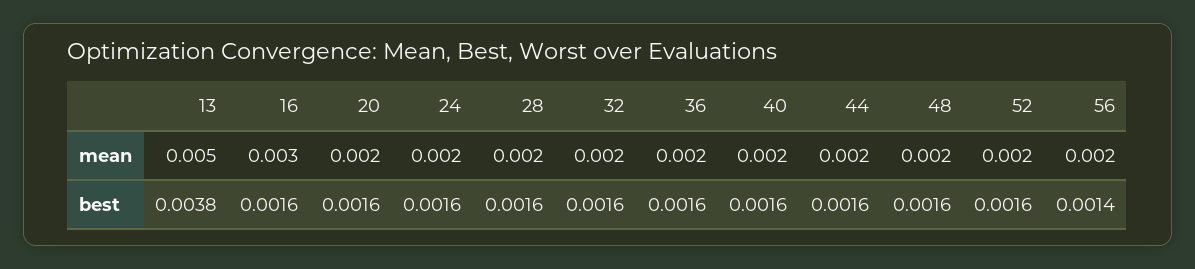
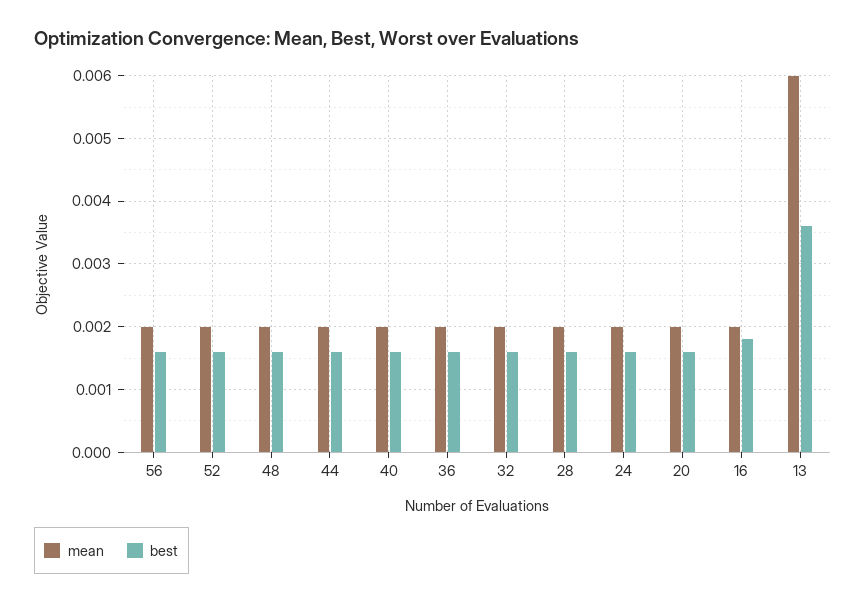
  {
    "mean": {
-     "13": 0.005,
+     "13": 0.006,
-     "16": 0.003,
+     "16": 0.002,
      "20": 0.002,
      "24": 0.002,
      "28": 0.002,
      "32": 0.002,
      "36": 0.002,
      "40": 0.002,
      "44": 0.002,
      "48": 0.002,
      "52": 0.002,
      "56": 0.002
    },
    "best": {
-     "13": 0.0038,
+     "13": 0.0036,
-     "16": 0.0016,
+     "16": 0.0018,
      "20": 0.0016,
      "24": 0.0016,
      "28": 0.0016,
      "32": 0.0016,
      "36": 0.0016,
      "40": 0.0016,
      "44": 0.0016,
      "48": 0.0016,
      "52": 0.0016,
-     "56": 0.0014
+     "56": 0.0016
    }
  }

